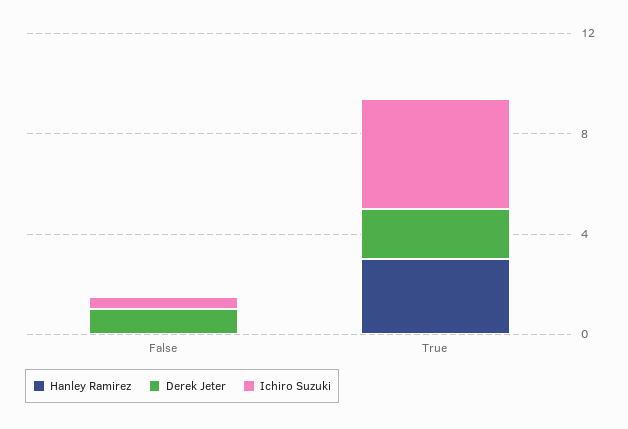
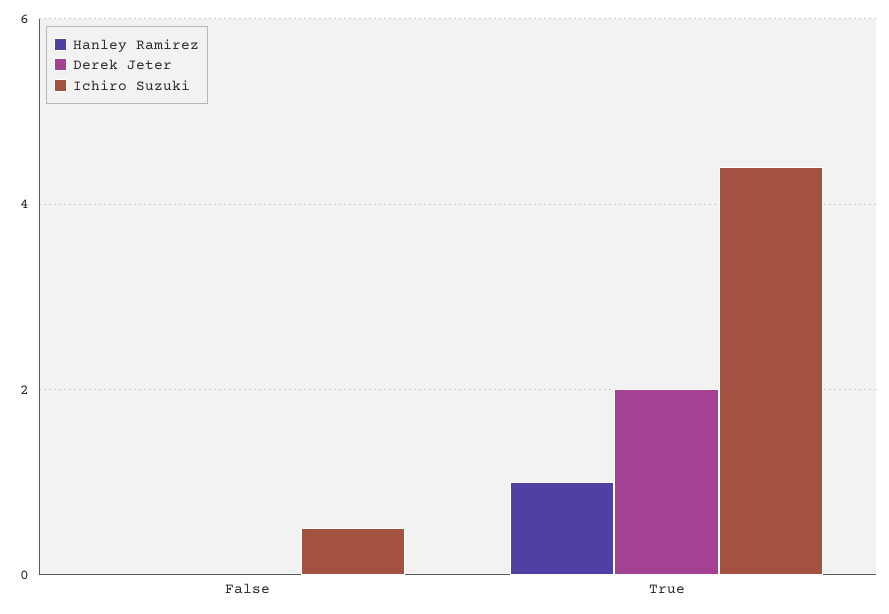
  {
    "Hanley Ramirez": {
      "False": 0,
-     "True": 3
+     "True": 1
    },
    "Derek Jeter": {
-     "False": 1,
+     "False": 0,
      "True": 2
    },
    "Ichiro Suzuki": {
      "False": 0.5,
      "True": 4.5
    }
  }

